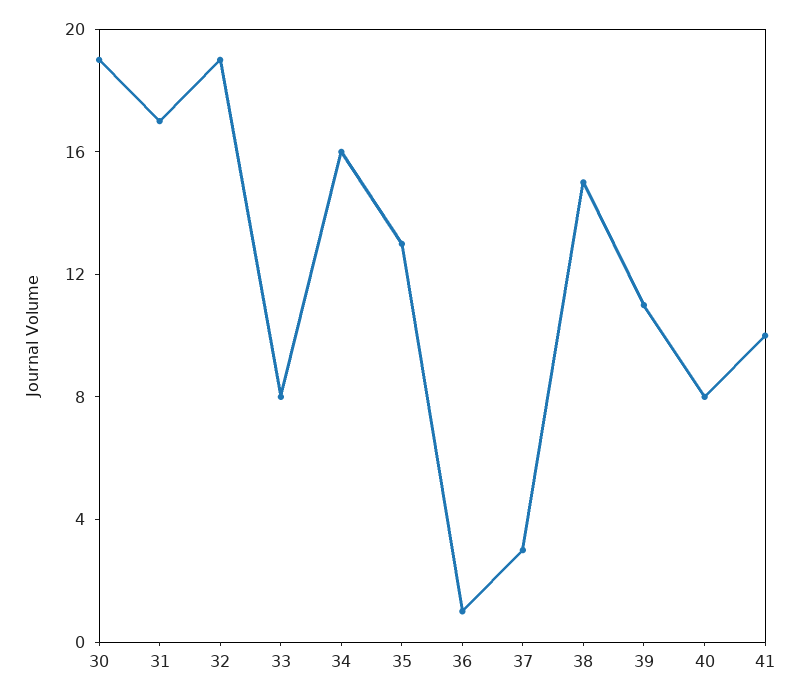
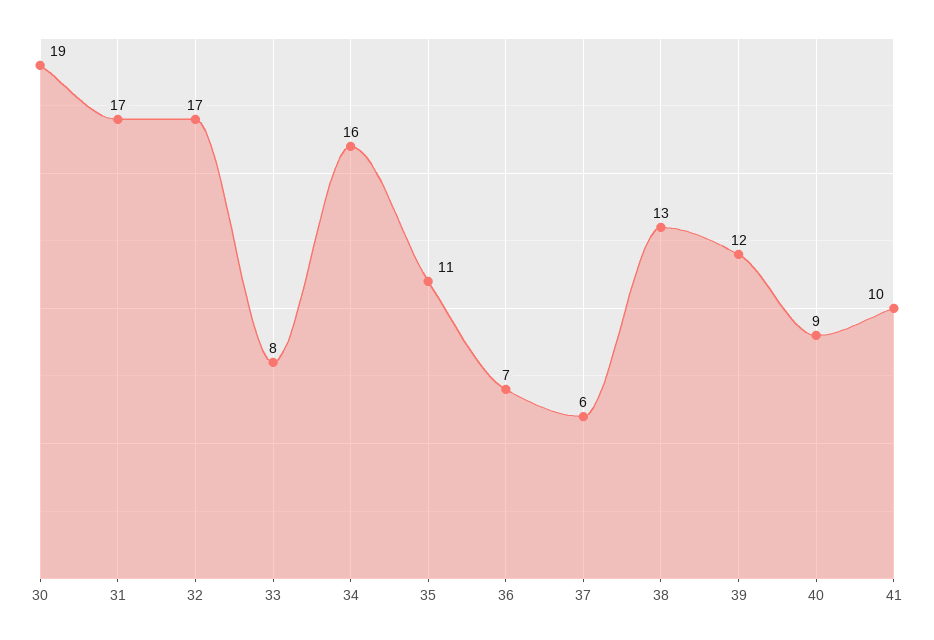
  {
    "30": 19,
    "31": 17,
-   "32": 19,
+   "32": 17,
    "33": 8,
    "34": 16,
-   "35": 13,
+   "35": 11,
-   "36": 1,
+   "36": 7,
-   "37": 3,
+   "37": 6,
-   "38": 15,
+   "38": 13,
-   "39": 11,
+   "39": 12,
-   "40": 8,
+   "40": 9,
    "41": 10
  }

